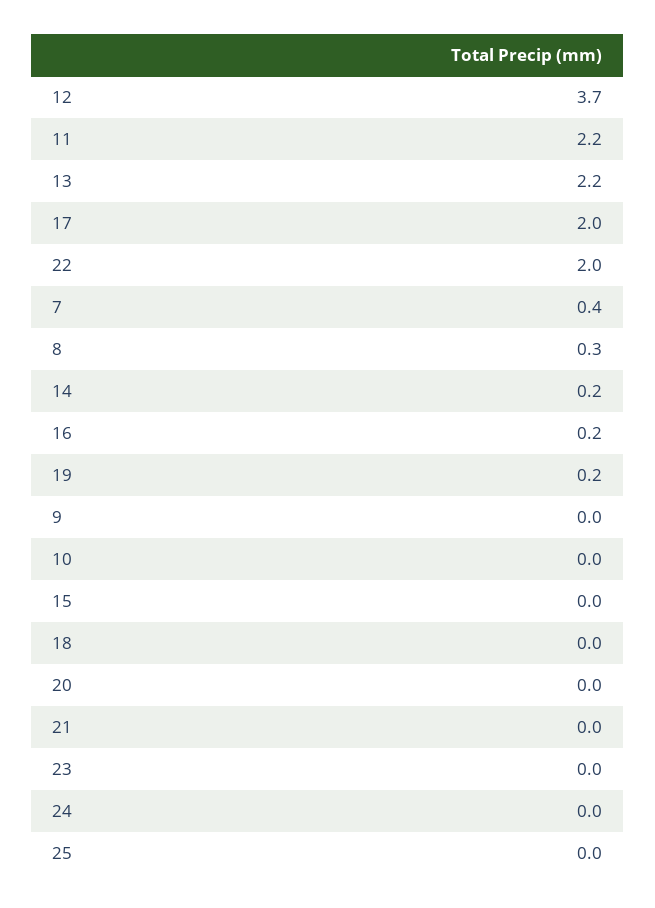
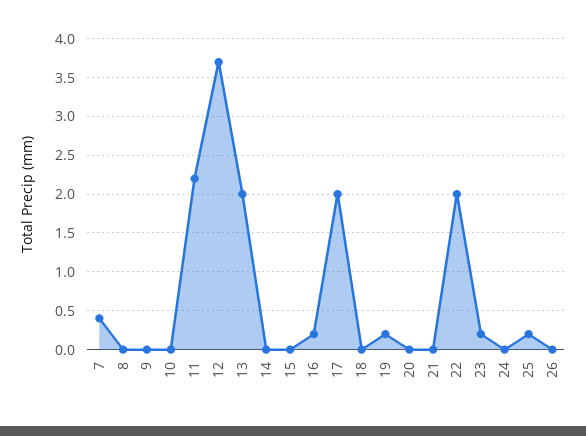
  {
    "12": 3.7,
    "11": 2.2,
-   "13": 2.2,
+   "13": 2,
    "17": 2,
    "22": 2,
    "7": 0.4,
-   "8": 0.3,
+   "8": 0,
-   "14": 0.2,
+   "14": 0,
    "16": 0.2,
    "19": 0.2,
    "9": 0,
    "10": 0,
    "15": 0,
    "18": 0,
    "20": 0,
    "21": 0,
-   "23": 0,
+   "23": 0.2,
    "24": 0,
-   "25": 0
+   "25": 0.2,
+   "26": 0
  }

